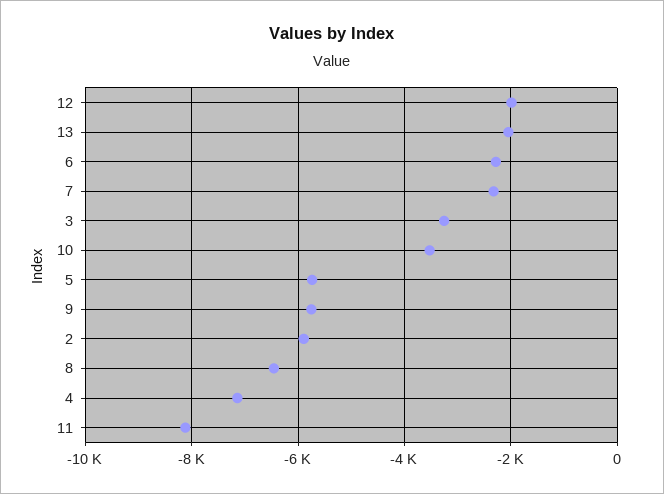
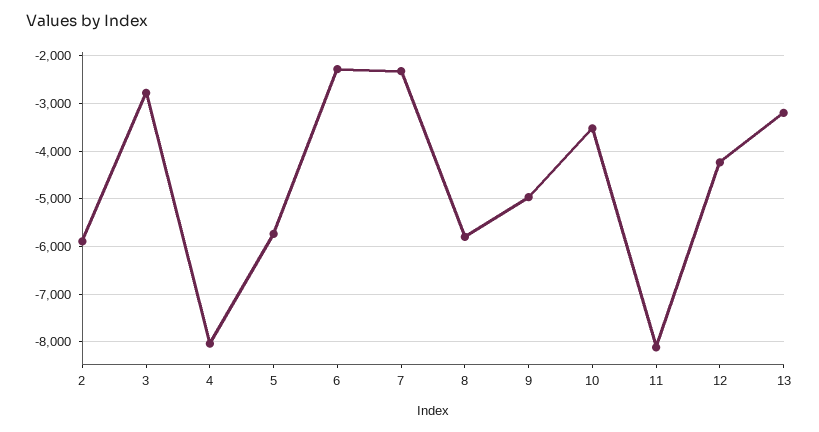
  {
-   "12": -2000,
+   "12": -4200,
-   "13": -2000,
+   "13": -3200,
    "6": -2200,
    "7": -2400,
-   "3": -3200,
+   "3": -2800,
    "10": -3600,
    "5": -5800,
-   "9": -5800,
+   "9": -5000,
    "2": -5800,
-   "8": -6400,
+   "8": -5800,
-   "4": -7200,
+   "4": -8000,
    "11": -8200
  }

